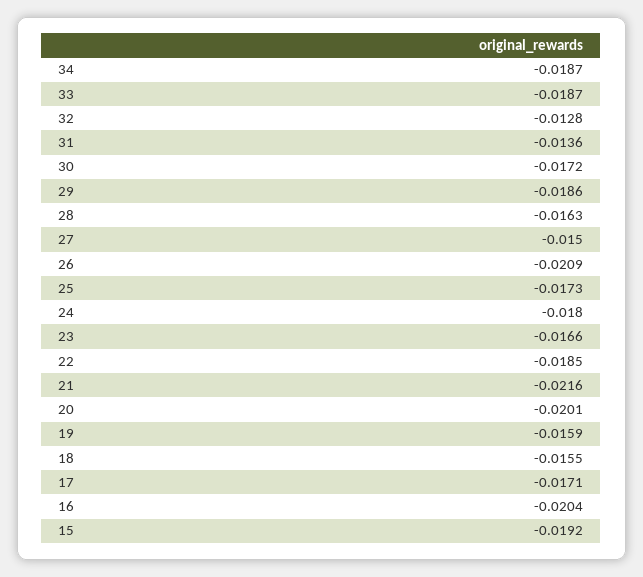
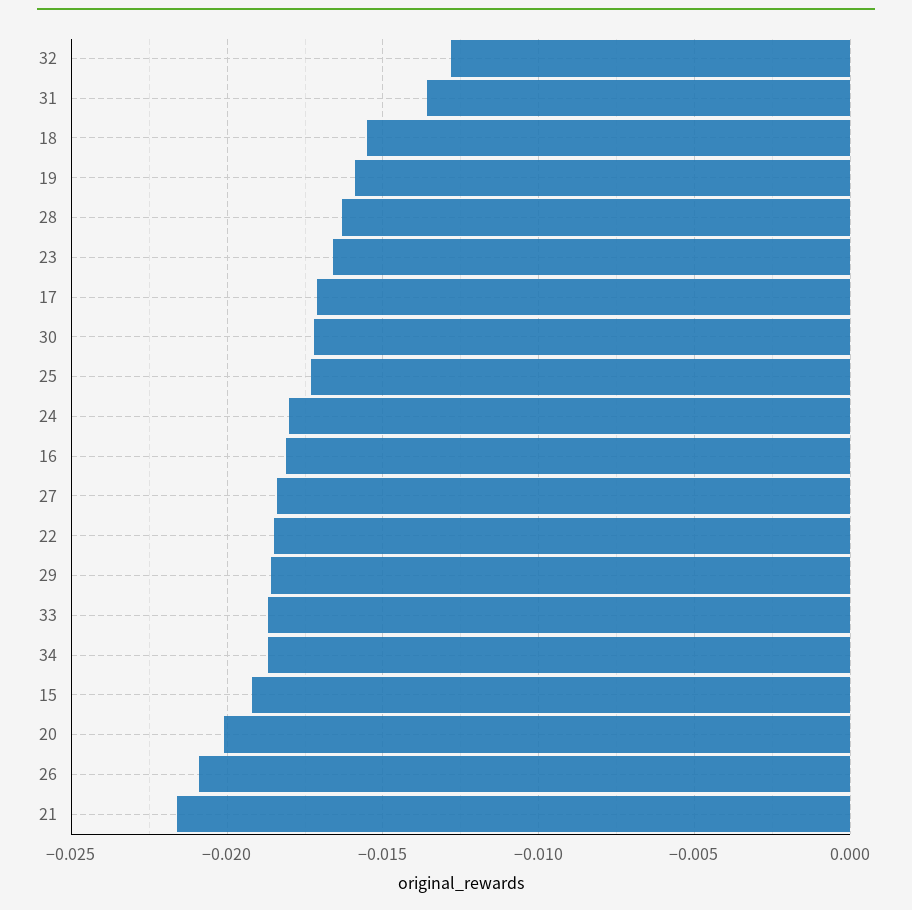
  {
    "34": -0.0187,
    "33": -0.0187,
    "32": -0.0128,
    "31": -0.0136,
    "30": -0.0172,
    "29": -0.0186,
    "28": -0.0163,
-   "27": -0.015,
+   "27": -0.0185,
    "26": -0.0209,
    "25": -0.0173,
    "24": -0.018,
    "23": -0.0166,
    "22": -0.0185,
    "21": -0.0216,
    "20": -0.0201,
    "19": -0.0159,
    "18": -0.0155,
    "17": -0.0171,
-   "16": -0.0204,
+   "16": -0.018,
    "15": -0.0192
  }

